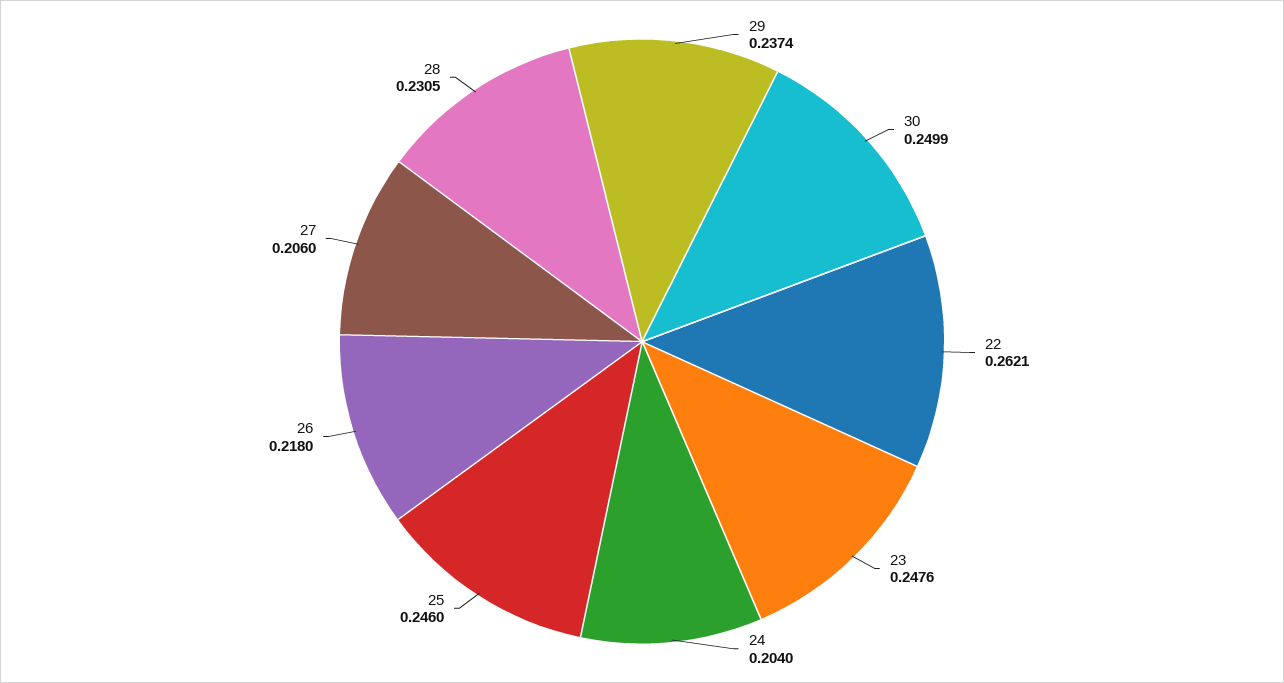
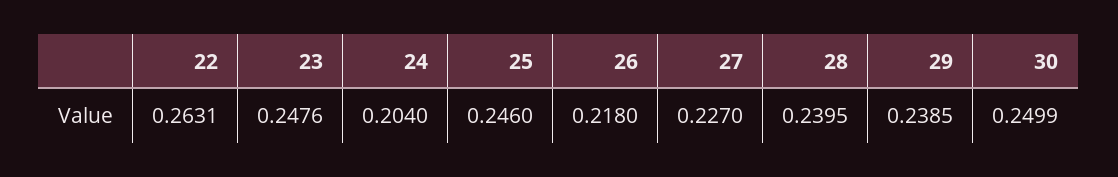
  {
-   "29": 0.2374,
+   "29": 0.2385,
    "30": 0.2499,
-   "22": 0.2621,
+   "22": 0.2631,
    "23": 0.2476,
    "24": 0.204,
    "25": 0.246,
    "26": 0.218,
-   "27": 0.206,
+   "27": 0.227,
-   "28": 0.2305
+   "28": 0.2395
  }

